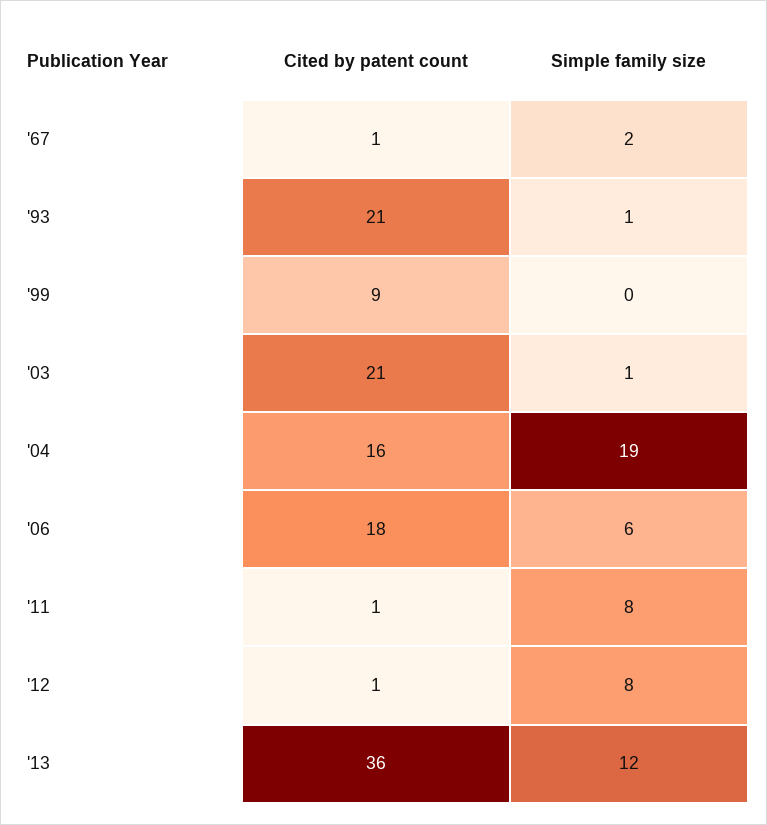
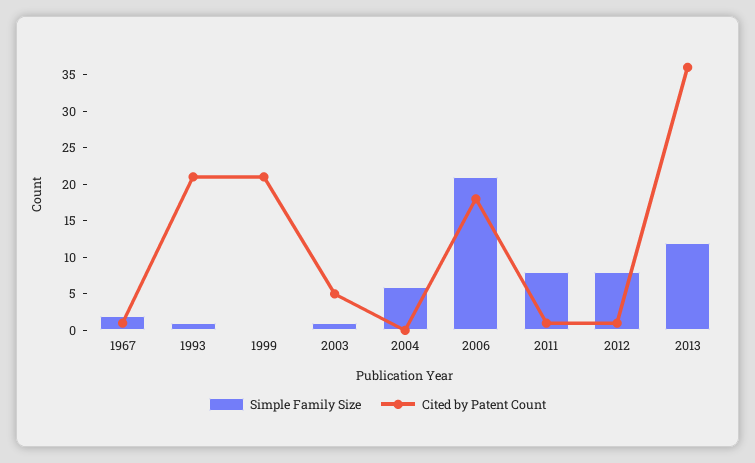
  {
    "Cited by patent count": {
      "'67": 1,
      "'93": 21,
-     "'99": 9,
+     "'99": 20,
-     "'03": 21,
+     "'03": 5,
-     "'04": 16,
+     "'04": 0,
      "'06": 18,
      "'11": 1,
      "'12": 1,
      "'13": 36
    },
    "Simple family size": {
      "'67": 2,
      "'93": 1,
      "'99": 0,
      "'03": 1,
-     "'04": 19,
+     "'04": 5,
-     "'06": 6,
+     "'06": 20,
      "'11": 8,
      "'12": 8,
      "'13": 12
    }
  }

